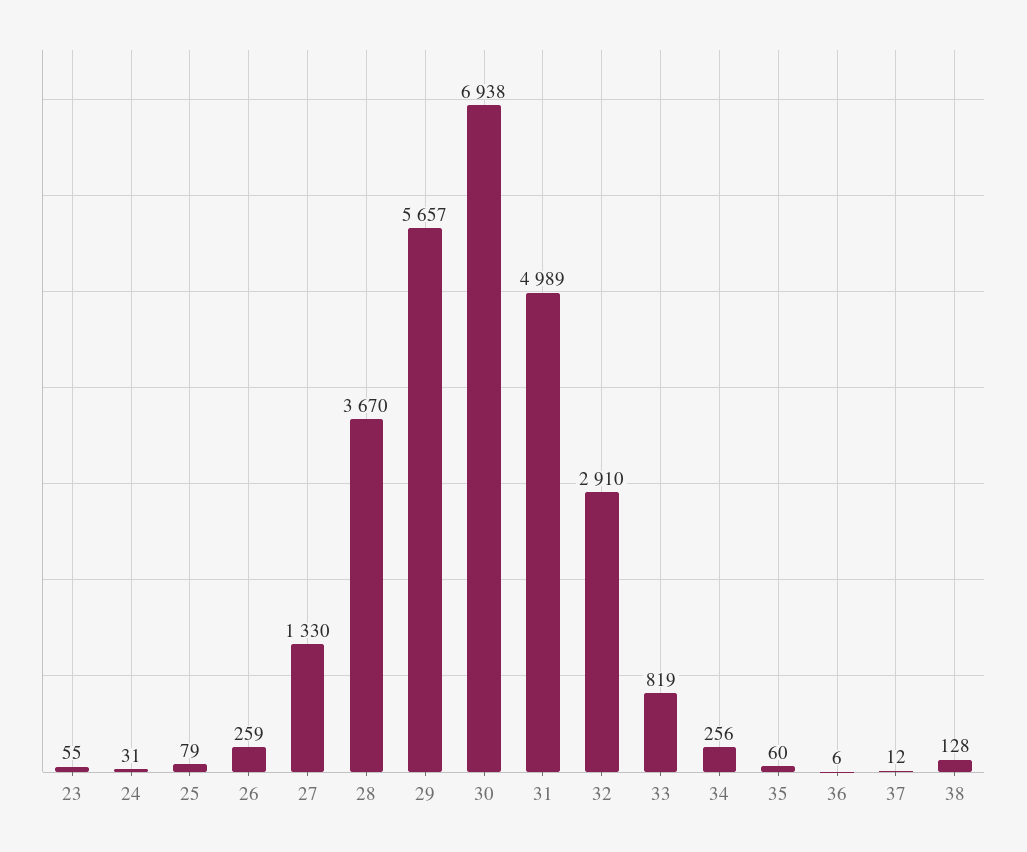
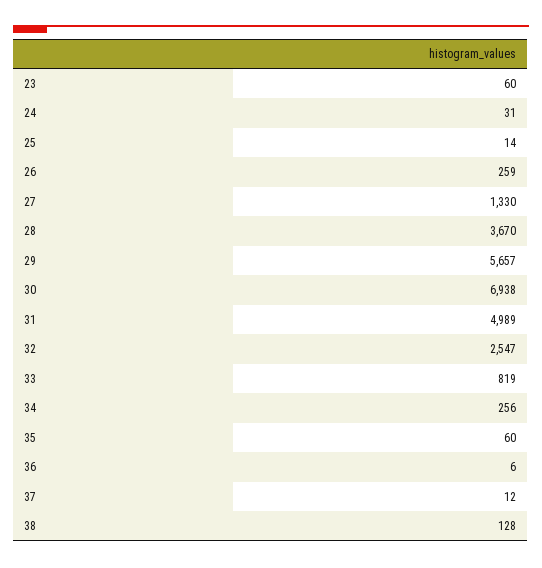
  {
-   "23": 55,
+   "23": 60,
    "24": 31,
-   "25": 79,
+   "25": 14,
    "26": 259,
    "27": 1330,
    "28": 3670,
    "29": 5657,
    "30": 6938,
    "31": 4989,
-   "32": 2910,
+   "32": 2547,
    "33": 819,
    "34": 256,
    "35": 60,
    "36": 6,
    "37": 12,
    "38": 128
  }

